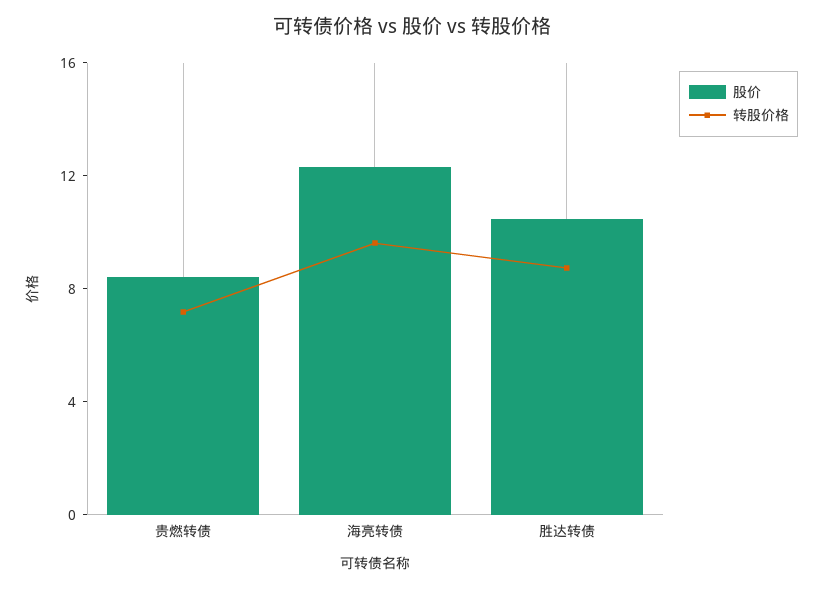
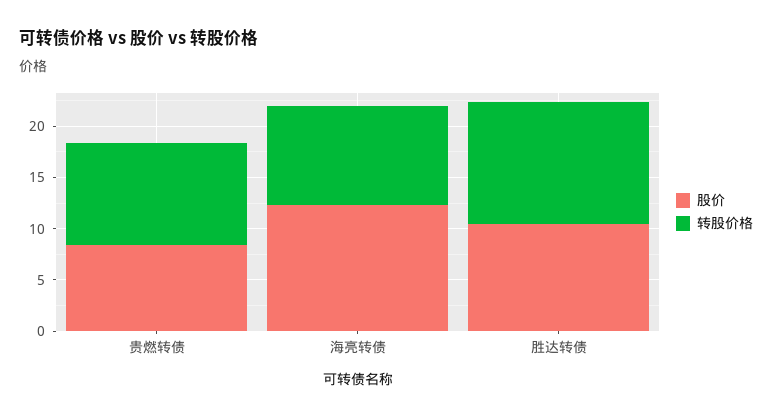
  {
    "股价": {
      "贵燃转债": 8,
      "海亮转债": 12,
      "胜达转债": 10
    },
    "转股价格": {
-     "贵燃转债": 7,
+     "贵燃转债": 10,
      "海亮转债": 10,
-     "胜达转债": 9
+     "胜达转债": 12
    }
  }

